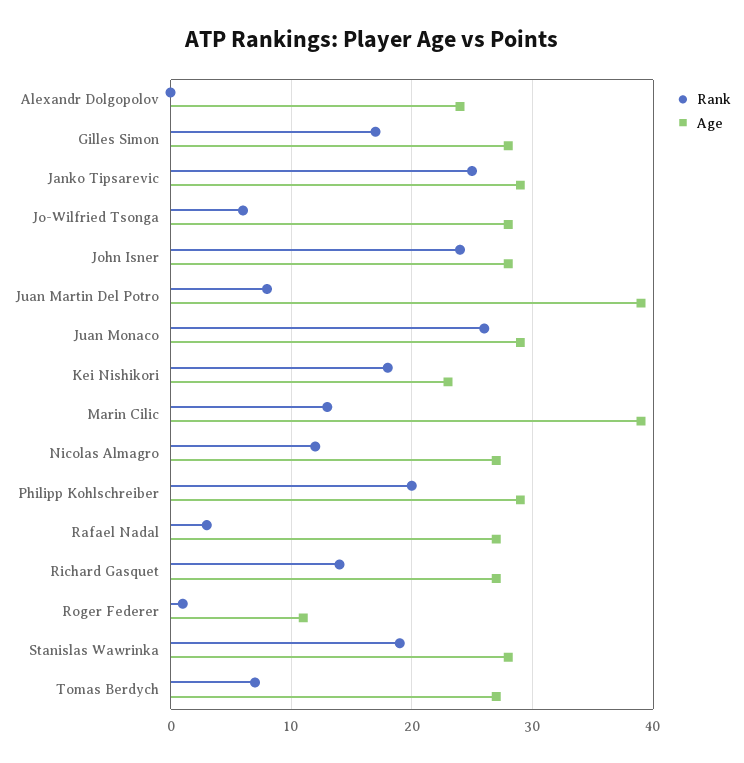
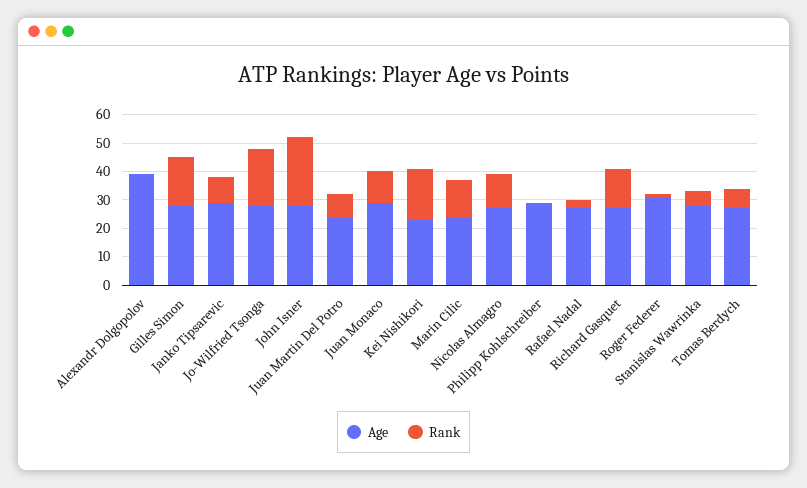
  {
    "Rank": {
      "Alexandr Dolgopolov": 0,
      "Gilles Simon": 17,
-     "Janko Tipsarevic": 25,
+     "Janko Tipsarevic": 10,
-     "Jo-Wilfried Tsonga": 6,
+     "Jo-Wilfried Tsonga": 20,
      "John Isner": 24,
      "Juan Martin Del Potro": 8,
-     "Juan Monaco": 26,
+     "Juan Monaco": 10,
      "Kei Nishikori": 18,
      "Marin Cilic": 13,
      "Nicolas Almagro": 12,
-     "Philipp Kohlschreiber": 20,
+     "Philipp Kohlschreiber": 0,
      "Rafael Nadal": 3,
      "Richard Gasquet": 14,
      "Roger Federer": 1,
-     "Stanislas Wawrinka": 19,
+     "Stanislas Wawrinka": 5,
      "Tomas Berdych": 7
    },
    "Age": {
-     "Alexandr Dolgopolov": 24,
+     "Alexandr Dolgopolov": 40,
      "Gilles Simon": 28,
      "Janko Tipsarevic": 29,
      "Jo-Wilfried Tsonga": 28,
      "John Isner": 28,
-     "Juan Martin Del Potro": 39,
+     "Juan Martin Del Potro": 25,
      "Juan Monaco": 29,
      "Kei Nishikori": 23,
-     "Marin Cilic": 39,
+     "Marin Cilic": 25,
      "Nicolas Almagro": 27,
      "Philipp Kohlschreiber": 29,
      "Rafael Nadal": 27,
      "Richard Gasquet": 27,
-     "Roger Federer": 11,
+     "Roger Federer": 30,
      "Stanislas Wawrinka": 28,
      "Tomas Berdych": 27
    }
  }

